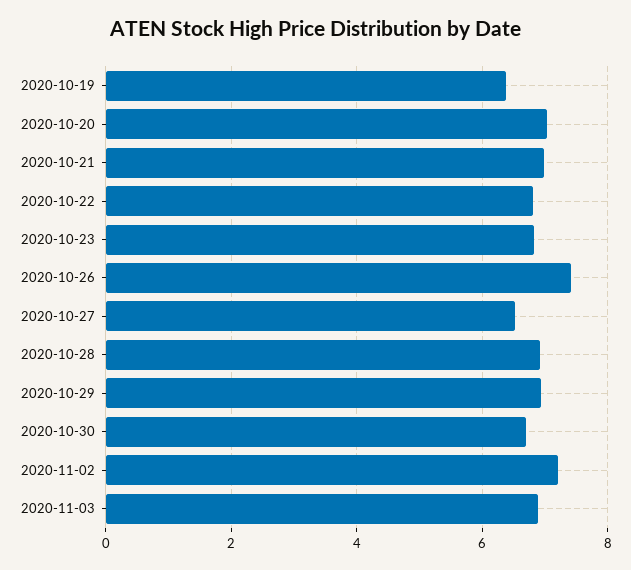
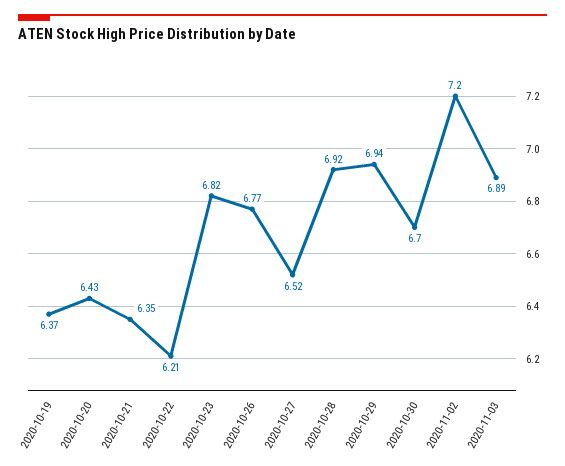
  {
    "2020-10-19": 6.37,
-   "2020-10-20": 7,
+   "2020-10-20": 6.43,
-   "2020-10-21": 7,
+   "2020-10-21": 6.35,
-   "2020-10-22": 6.8,
+   "2020-10-22": 6.21,
    "2020-10-23": 6.82,
-   "2020-10-26": 7.4,
+   "2020-10-26": 6.77,
    "2020-10-27": 6.52,
    "2020-10-28": 6.92,
    "2020-10-29": 6.94,
    "2020-10-30": 6.7,
    "2020-11-02": 7.2,
    "2020-11-03": 6.89
  }

